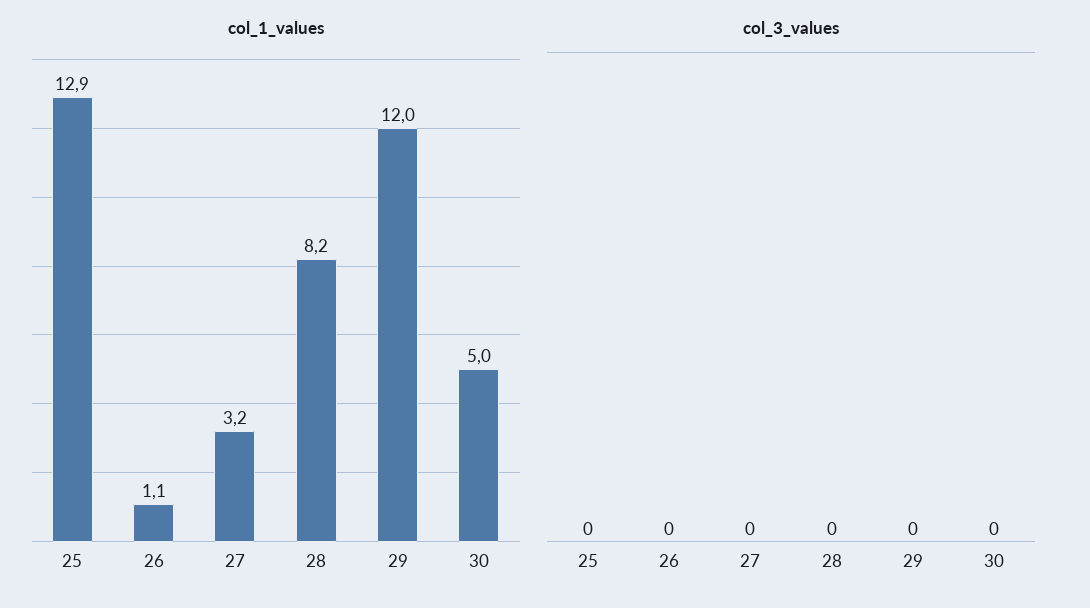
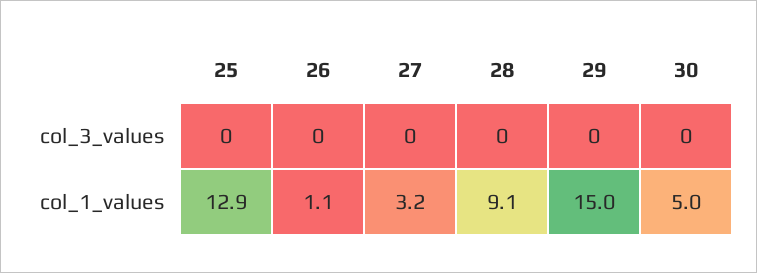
  {
    "col_1_values": {
      "25": 12.9,
      "26": 1.1,
      "27": 3.2,
-     "28": 8.2,
+     "28": 9.1,
-     "29": 12,
+     "29": 15,
      "30": 5
    },
    "col_3_values": {
      "25": 0,
      "26": 0,
      "27": 0,
      "28": 0,
      "29": 0,
      "30": 0
    }
  }

